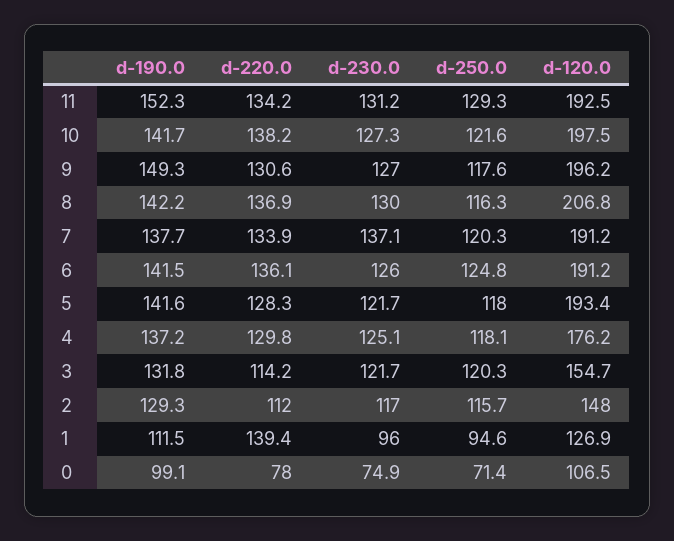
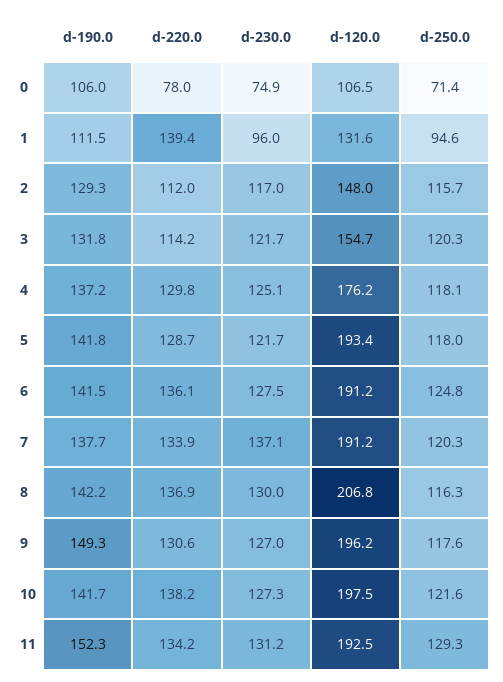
  {
    "d-190.0": {
      "11": 152.3,
      "10": 141.7,
      "9": 149.3,
      "8": 142.2,
      "7": 137.7,
      "6": 141.5,
-     "5": 141.6,
+     "5": 141.8,
      "4": 137.2,
      "3": 131.8,
      "2": 129.3,
      "1": 111.5,
-     "0": 99.1
+     "0": 106
    },
    "d-220.0": {
      "11": 134.2,
      "10": 138.2,
      "9": 130.6,
      "8": 136.9,
      "7": 133.9,
      "6": 136.1,
-     "5": 128.3,
+     "5": 128.7,
      "4": 129.8,
      "3": 114.2,
      "2": 112,
      "1": 139.4,
      "0": 78
    },
    "d-230.0": {
      "11": 131.2,
      "10": 127.3,
      "9": 127,
      "8": 130,
      "7": 137.1,
-     "6": 126,
+     "6": 127.5,
      "5": 121.7,
      "4": 125.1,
      "3": 121.7,
      "2": 117,
      "1": 96,
      "0": 74.9
    },
    "d-250.0": {
      "11": 129.3,
      "10": 121.6,
      "9": 117.6,
      "8": 116.3,
      "7": 120.3,
      "6": 124.8,
      "5": 118,
      "4": 118.1,
      "3": 120.3,
      "2": 115.7,
      "1": 94.6,
      "0": 71.4
    },
    "d-120.0": {
      "11": 192.5,
      "10": 197.5,
      "9": 196.2,
      "8": 206.8,
      "7": 191.2,
      "6": 191.2,
      "5": 193.4,
      "4": 176.2,
      "3": 154.7,
      "2": 148,
-     "1": 126.9,
+     "1": 131.6,
      "0": 106.5
    }
  }

